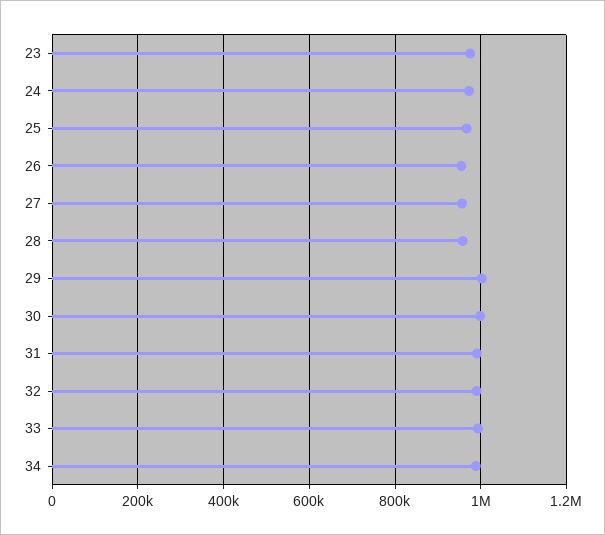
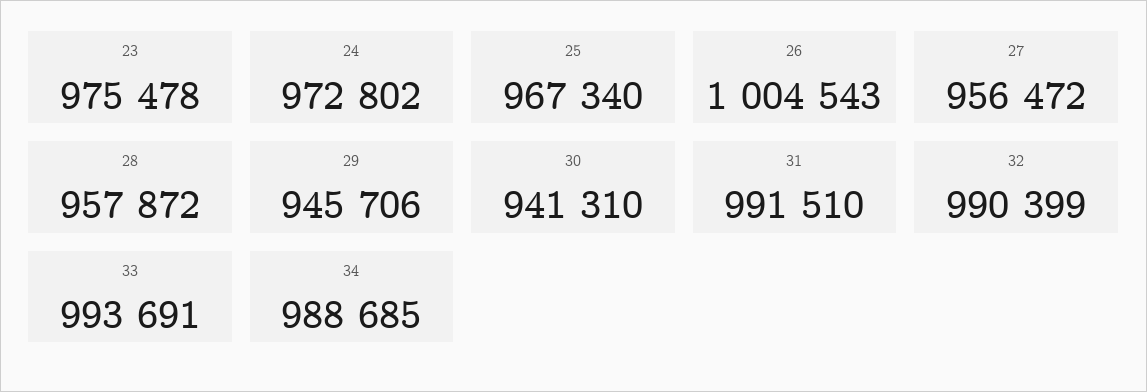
  {
    "23": 975478,
    "24": 972802,
    "25": 967340,
-   "26": 960000,
+   "26": 1004543,
    "27": 956472,
    "28": 957872,
-   "29": 1000000,
+   "29": 945706,
-   "30": 1000000,
+   "30": 941310,
    "31": 991510,
    "32": 990399,
    "33": 993691,
    "34": 988685
  }

